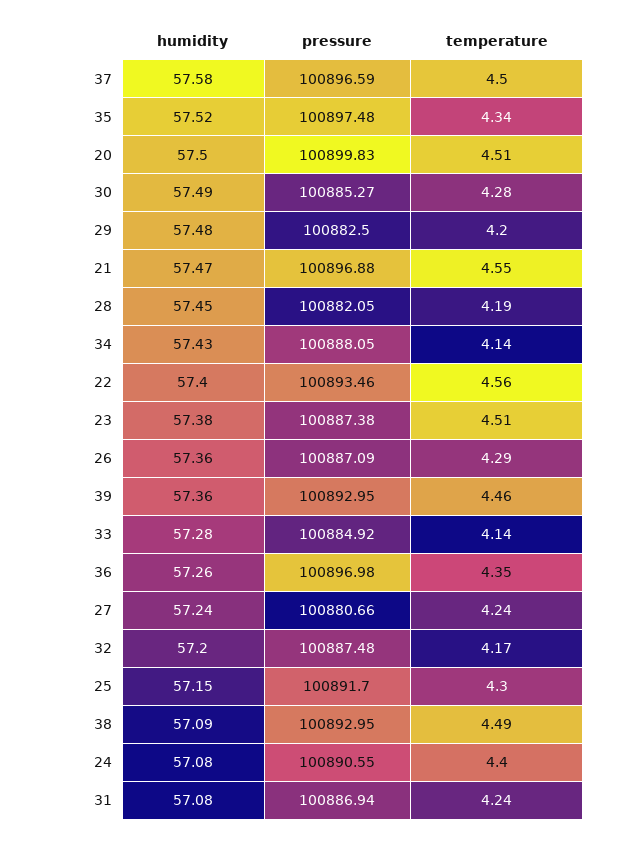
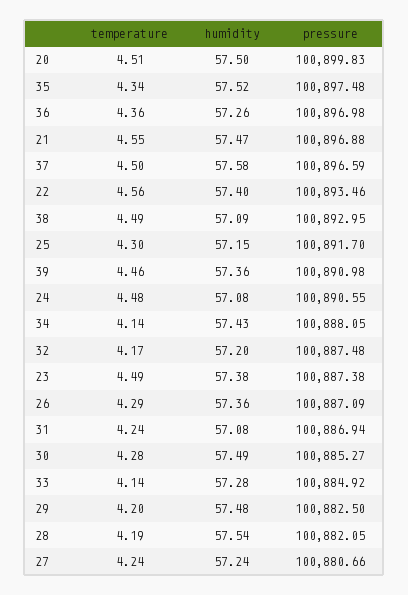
  {
    "humidity": {
      "37": 57.58,
      "35": 57.52,
      "20": 57.5,
      "30": 57.49,
      "29": 57.48,
      "21": 57.47,
-     "28": 57.45,
+     "28": 57.54,
      "34": 57.43,
      "22": 57.4,
      "23": 57.38,
      "26": 57.36,
      "39": 57.36,
      "33": 57.28,
      "36": 57.26,
      "27": 57.24,
      "32": 57.2,
      "25": 57.15,
      "38": 57.09,
      "24": 57.08,
      "31": 57.08
    },
    "pressure": {
      "37": 100896.59,
      "35": 100897.48,
      "20": 100899.83,
      "30": 100885.27,
      "29": 100882.5,
      "21": 100896.88,
      "28": 100882.05,
      "34": 100888.05,
      "22": 100893.46,
      "23": 100887.38,
      "26": 100887.09,
-     "39": 100892.95,
+     "39": 100890.98,
      "33": 100884.92,
      "36": 100896.98,
      "27": 100880.66,
      "32": 100887.48,
      "25": 100891.7,
      "38": 100892.95,
      "24": 100890.55,
      "31": 100886.94
    },
    "temperature": {
      "37": 4.5,
      "35": 4.34,
      "20": 4.51,
      "30": 4.28,
      "29": 4.2,
      "21": 4.55,
      "28": 4.19,
      "34": 4.14,
      "22": 4.56,
-     "23": 4.51,
+     "23": 4.49,
      "26": 4.29,
      "39": 4.46,
      "33": 4.14,
-     "36": 4.35,
+     "36": 4.36,
      "27": 4.24,
      "32": 4.17,
      "25": 4.3,
      "38": 4.49,
-     "24": 4.4,
+     "24": 4.48,
      "31": 4.24
    }
  }

